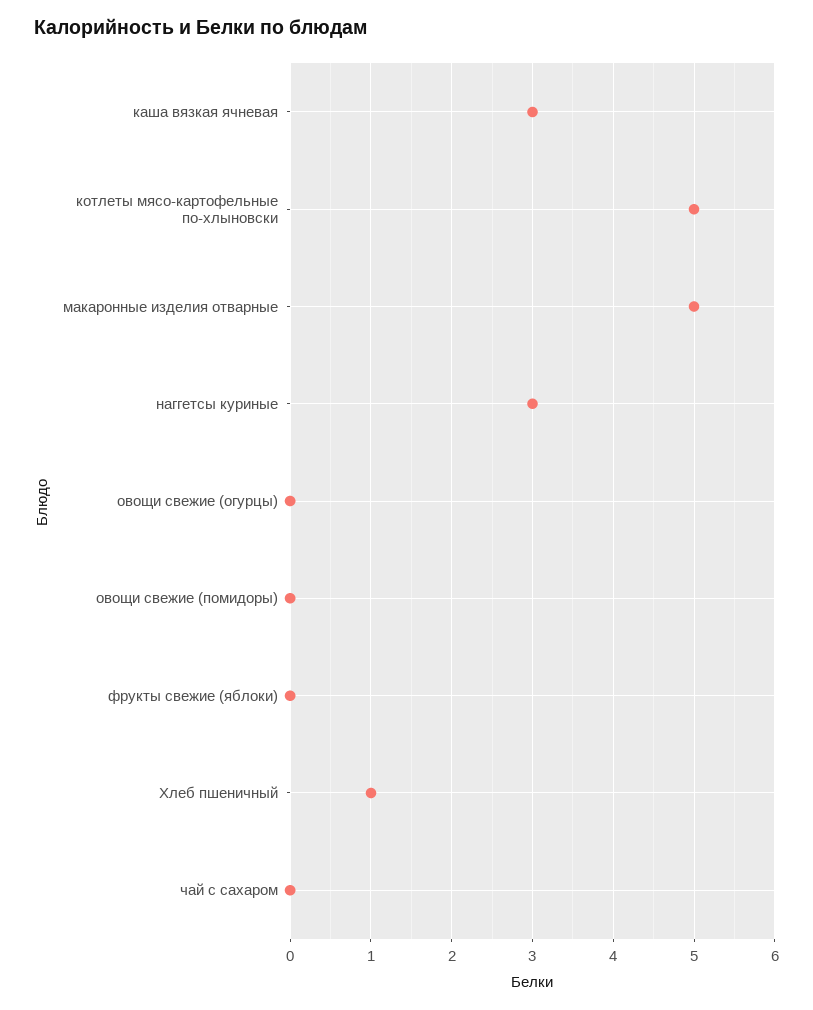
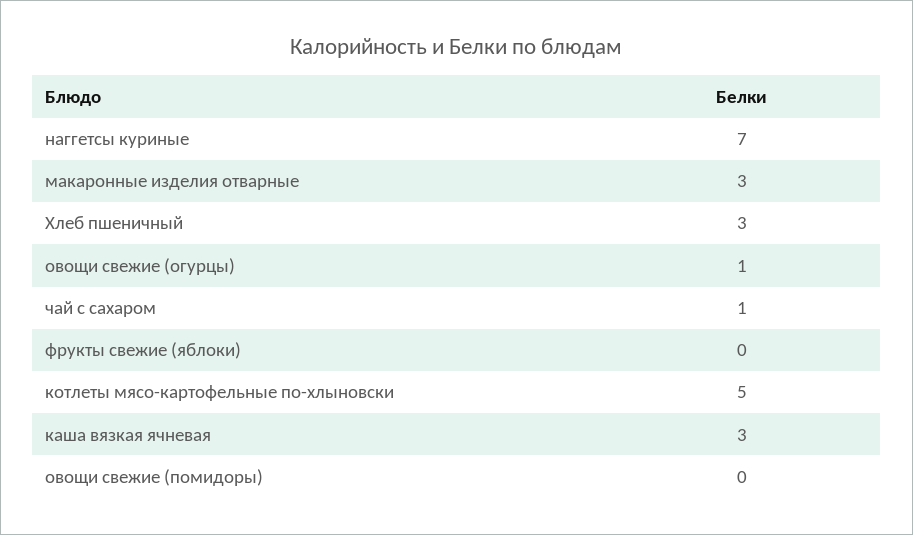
  {
    "каша вязкая ячневая": 3,
    "котлеты мясо-картофельные по-хлыновски": 5,
-   "макаронные изделия отварные": 5,
+   "макаронные изделия отварные": 3,
-   "наггетсы куриные": 3,
+   "наггетсы куриные": 7,
-   "овощи свежие (огурцы)": 0,
+   "овощи свежие (огурцы)": 1,
    "овощи свежие (помидоры)": 0,
    "фрукты свежие (яблоки)": 0,
-   "Хлеб пшеничный": 1,
+   "Хлеб пшеничный": 3,
-   "чай с сахаром": 0
+   "чай с сахаром": 1
  }

